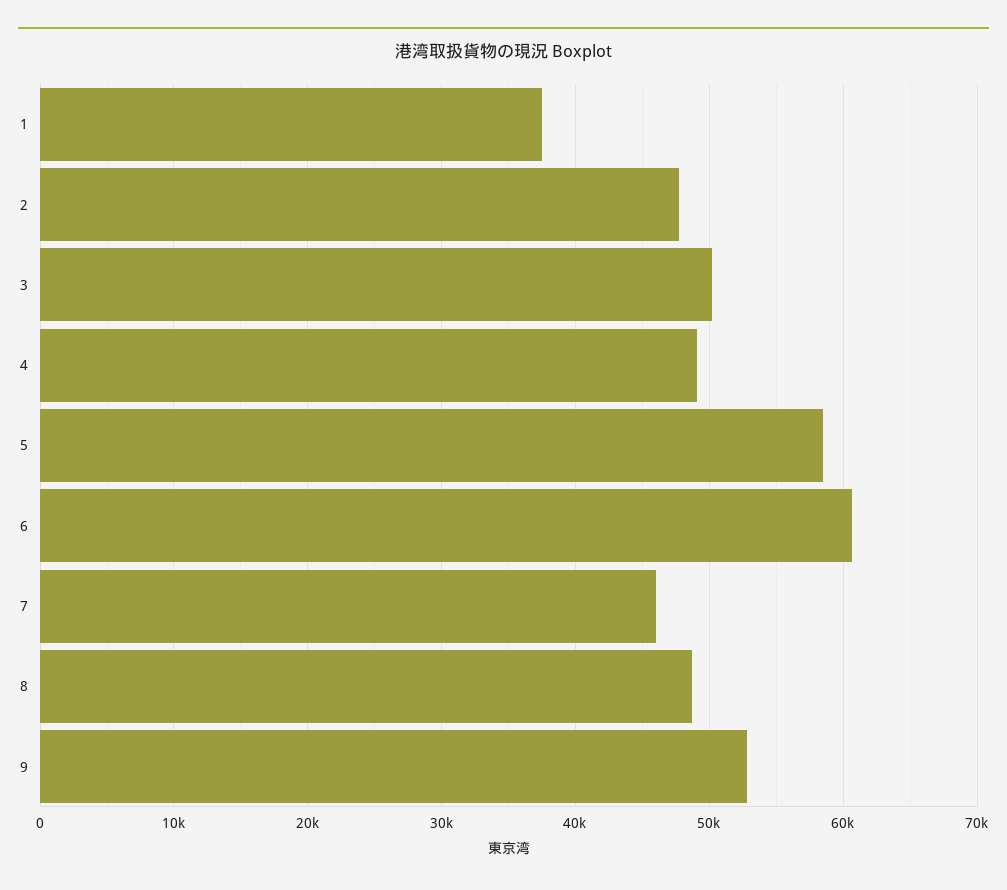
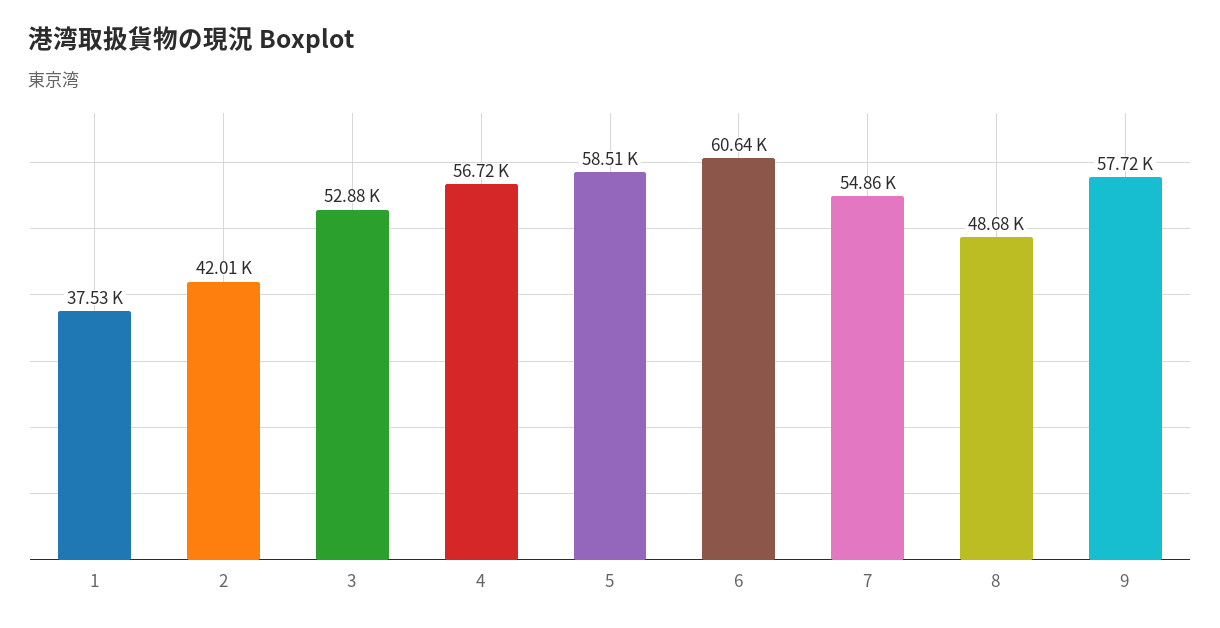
  {
    "1": 37530,
-   "2": 48000,
+   "2": 42010,
-   "3": 50000,
+   "3": 52880,
-   "4": 49000,
+   "4": 56720,
    "5": 58510,
    "6": 60640,
-   "7": 46000,
+   "7": 54860,
    "8": 48680,
-   "9": 53000
+   "9": 57720
  }

